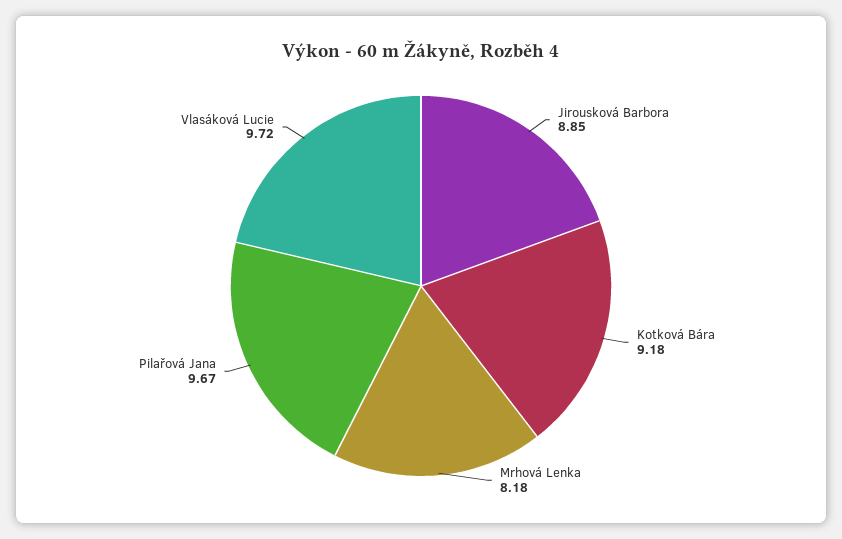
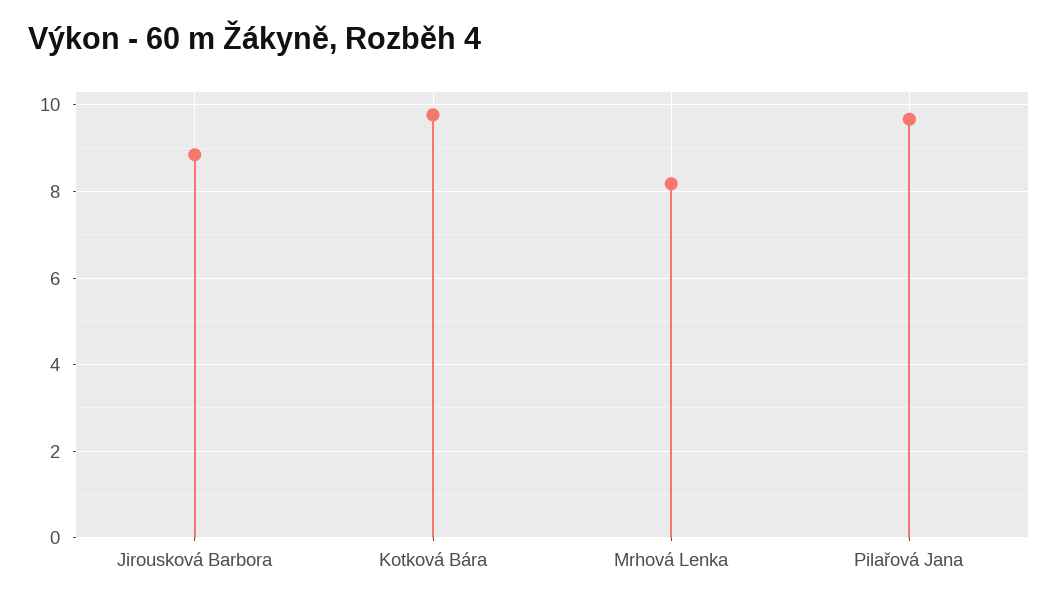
  {
    "Jirousková Barbora": 8.85,
-   "Kotková Bára": 9.18,
+   "Kotková Bára": 9.8,
    "Mrhová Lenka": 8.18,
-   "Pilařová Jana": 9.67,
+   "Pilařová Jana": 9.67
-   "Vlasáková Lucie": 9.72
  }

